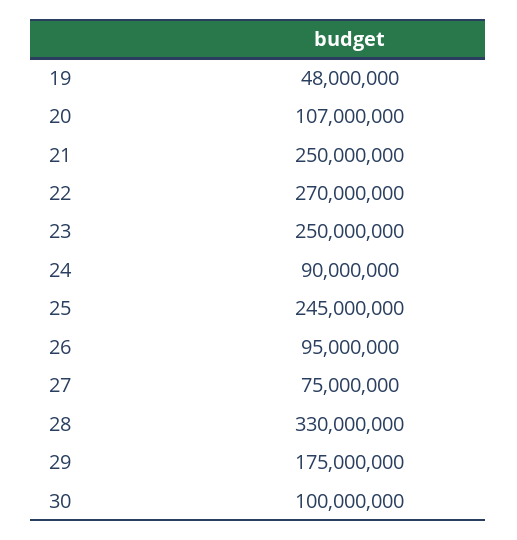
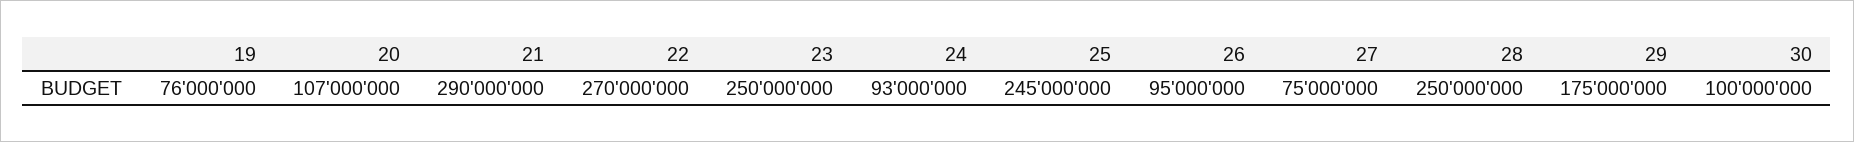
  {
-   "19": 48000000,
+   "19": 76000000,
    "20": 107000000,
-   "21": 250000000,
+   "21": 290000000,
    "22": 270000000,
    "23": 250000000,
-   "24": 90000000,
+   "24": 93000000,
    "25": 245000000,
    "26": 95000000,
    "27": 75000000,
-   "28": 330000000,
+   "28": 250000000,
    "29": 175000000,
    "30": 100000000
  }

